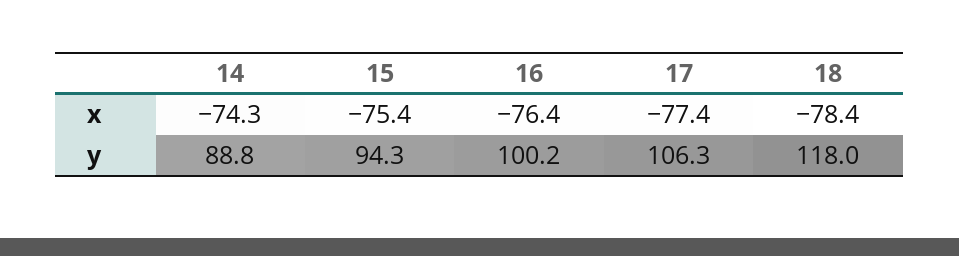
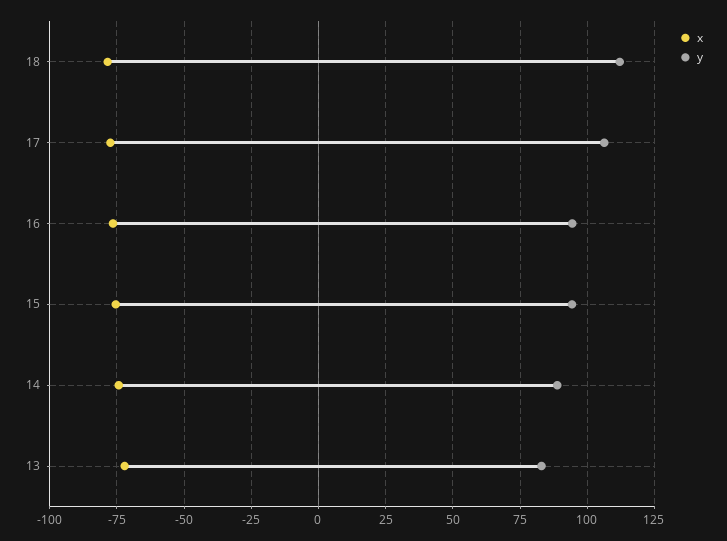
  {
    "x": {
      "14": -74.3,
      "15": -75.4,
      "16": -76.4,
      "17": -77.4,
-     "18": -78.4
+     "18": -78.4,
+     "13": -72.5
    },
    "y": {
      "14": 88.8,
      "15": 94.3,
-     "16": 100.2,
+     "16": 95,
      "17": 106.3,
-     "18": 118
+     "18": 112.5,
+     "13": 82.5
    }
  }

